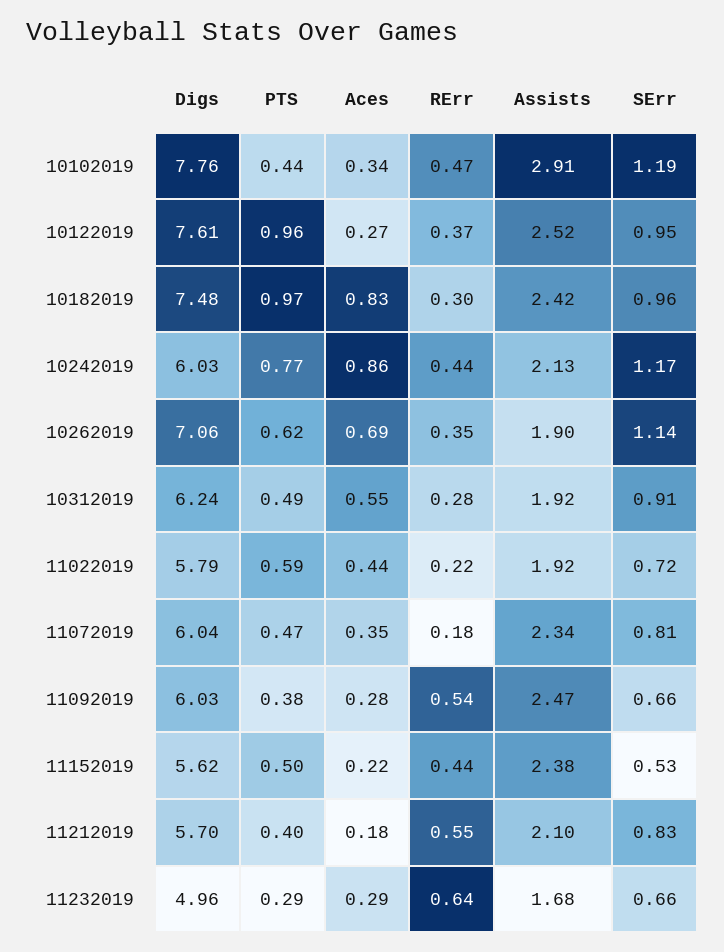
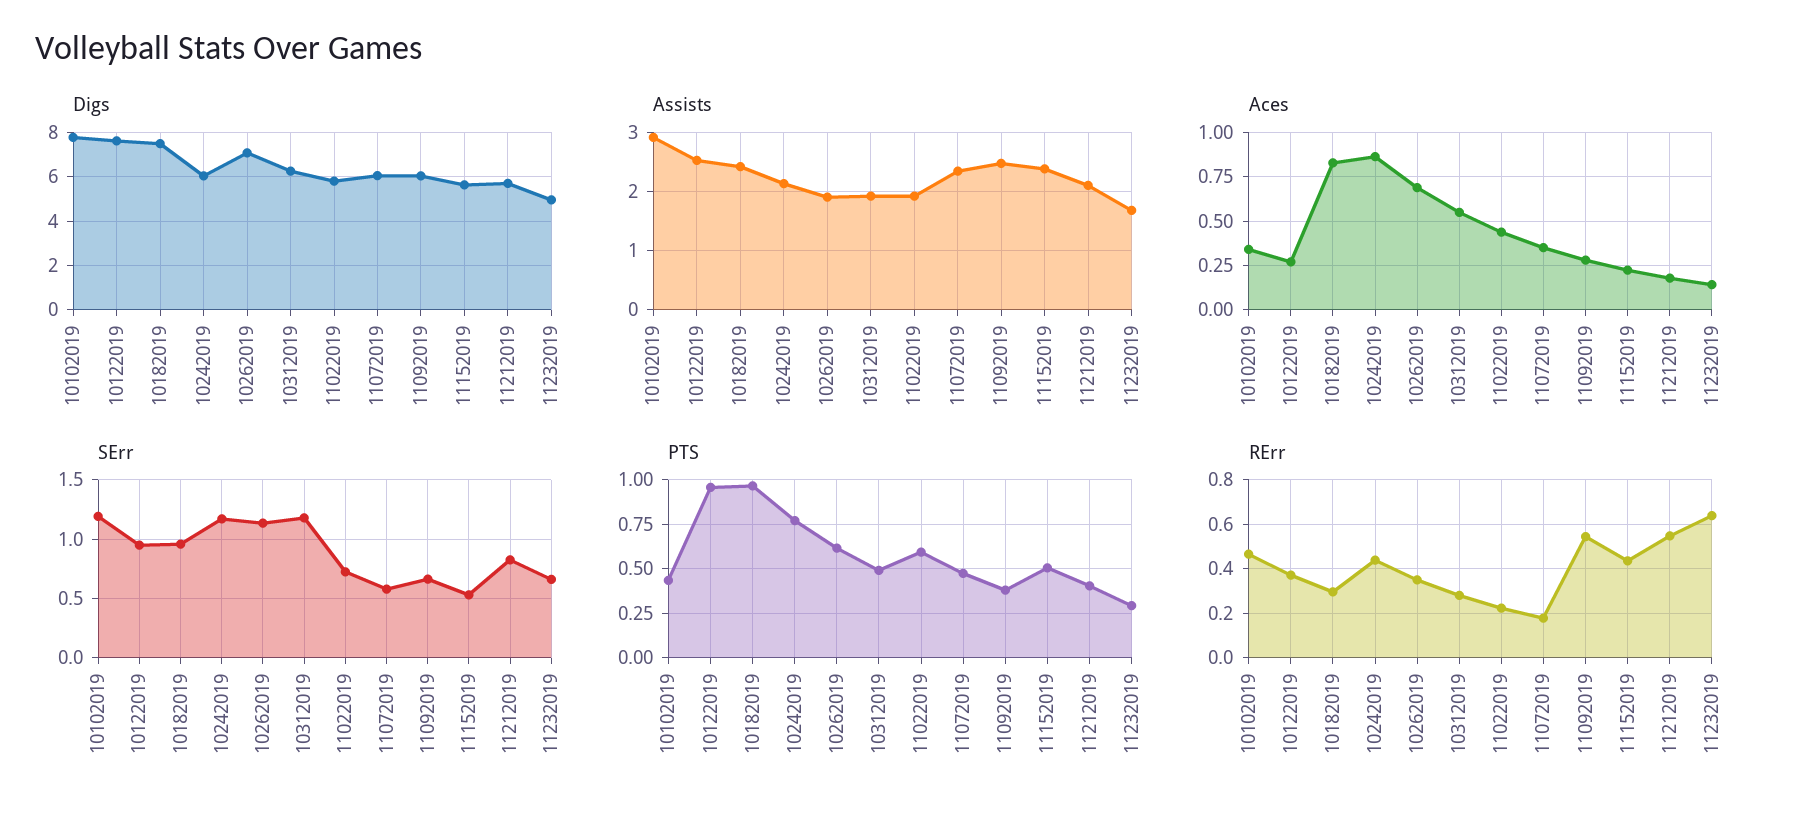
  {
    "Digs": {
      "10102019": 7.76,
      "10122019": 7.61,
      "10182019": 7.48,
      "10242019": 6.03,
      "10262019": 7.06,
      "10312019": 6.24,
      "11022019": 5.79,
      "11072019": 6.04,
      "11092019": 6.03,
      "11152019": 5.62,
      "11212019": 5.7,
      "11232019": 4.96
    },
    "PTS": {
      "10102019": 0.44,
      "10122019": 0.96,
      "10182019": 0.97,
      "10242019": 0.77,
      "10262019": 0.62,
      "10312019": 0.49,
      "11022019": 0.59,
      "11072019": 0.47,
      "11092019": 0.38,
      "11152019": 0.5,
      "11212019": 0.4,
      "11232019": 0.29
    },
    "Aces": {
      "10102019": 0.34,
      "10122019": 0.27,
      "10182019": 0.83,
      "10242019": 0.86,
      "10262019": 0.69,
      "10312019": 0.55,
      "11022019": 0.44,
      "11072019": 0.35,
      "11092019": 0.28,
      "11152019": 0.22,
      "11212019": 0.18,
-     "11232019": 0.29
+     "11232019": 0.15
    },
    "RErr": {
      "10102019": 0.47,
      "10122019": 0.37,
      "10182019": 0.3,
      "10242019": 0.44,
      "10262019": 0.35,
      "10312019": 0.28,
      "11022019": 0.22,
      "11072019": 0.18,
      "11092019": 0.54,
      "11152019": 0.44,
      "11212019": 0.55,
      "11232019": 0.64
    },
    "Assists": {
      "10102019": 2.91,
      "10122019": 2.52,
      "10182019": 2.42,
      "10242019": 2.13,
      "10262019": 1.9,
      "10312019": 1.92,
      "11022019": 1.92,
      "11072019": 2.34,
      "11092019": 2.47,
      "11152019": 2.38,
      "11212019": 2.1,
      "11232019": 1.68
    },
    "SErr": {
      "10102019": 1.19,
      "10122019": 0.95,
      "10182019": 0.96,
      "10242019": 1.17,
      "10262019": 1.14,
-     "10312019": 0.91,
+     "10312019": 1.2,
      "11022019": 0.72,
-     "11072019": 0.81,
+     "11072019": 0.6,
      "11092019": 0.66,
      "11152019": 0.53,
      "11212019": 0.83,
      "11232019": 0.66
    }
  }

